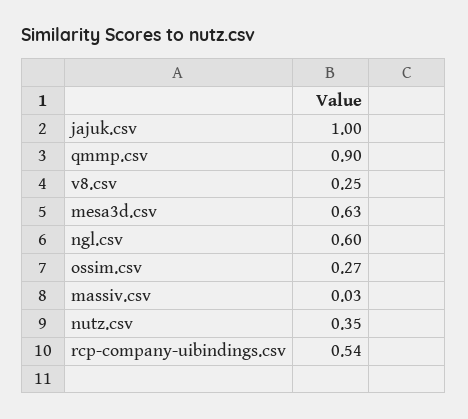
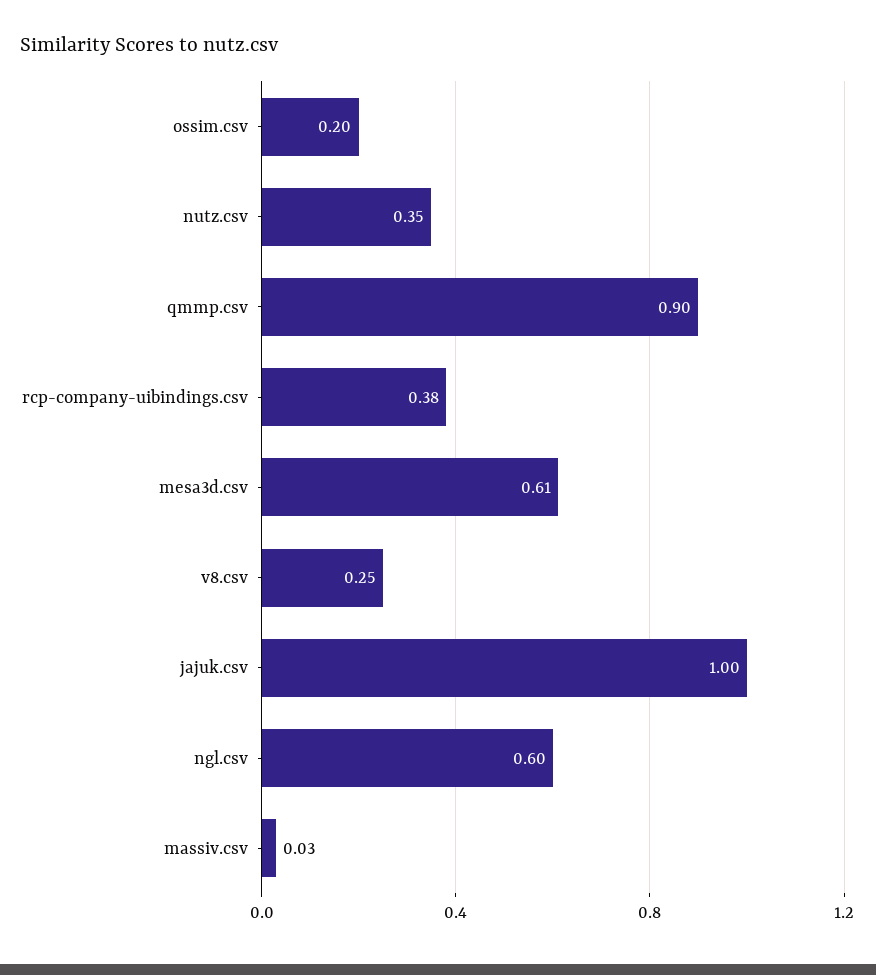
  {
    "jajuk.csv": 1,
    "qmmp.csv": 0.9,
    "v8.csv": 0.25,
-   "mesa3d.csv": 0.63,
+   "mesa3d.csv": 0.61,
    "ngl.csv": 0.6,
-   "ossim.csv": 0.27,
+   "ossim.csv": 0.2,
    "massiv.csv": 0.03,
    "nutz.csv": 0.35,
-   "rcp-company-uibindings.csv": 0.54
+   "rcp-company-uibindings.csv": 0.38
  }

